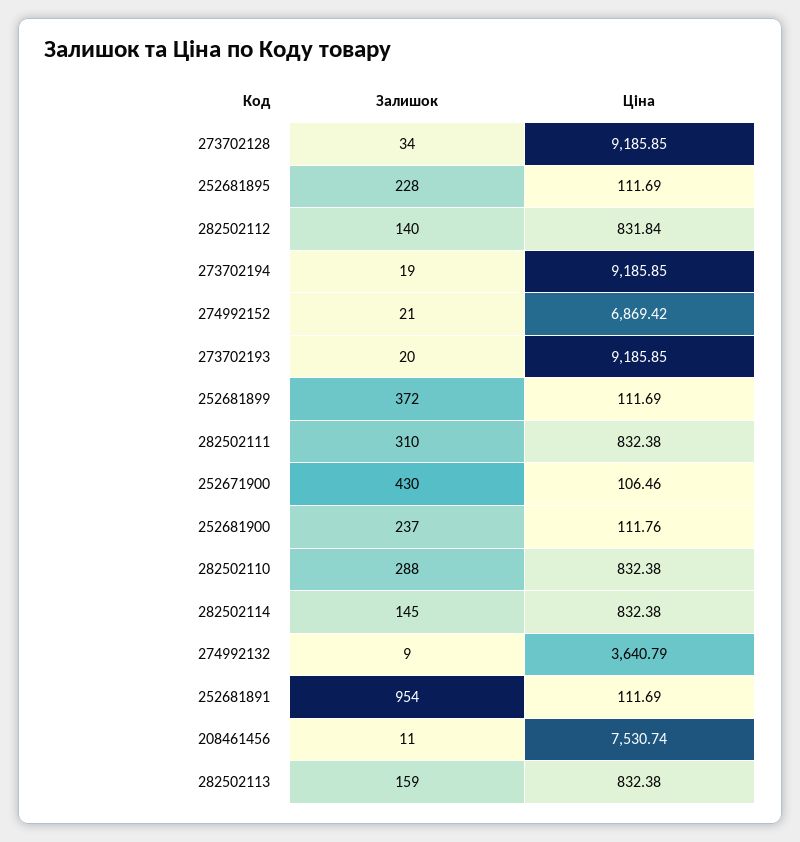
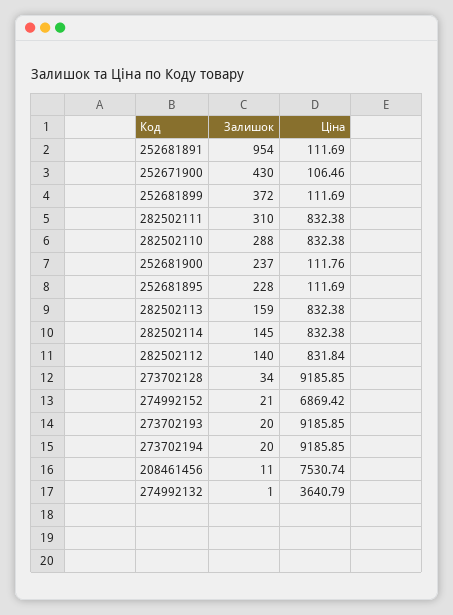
  {
    "Залишок": {
      "273702128": 34,
      "252681895": 228,
      "282502112": 140,
-     "273702194": 19,
+     "273702194": 20,
      "274992152": 21,
      "273702193": 20,
      "252681899": 372,
      "282502111": 310,
      "252671900": 430,
      "252681900": 237,
      "282502110": 288,
      "282502114": 145,
-     "274992132": 9,
+     "274992132": 1,
      "252681891": 954,
      "208461456": 11,
      "282502113": 159
    },
    "Ціна": {
      "273702128": 9185.85,
      "252681895": 111.69,
      "282502112": 831.84,
      "273702194": 9185.85,
      "274992152": 6869.42,
      "273702193": 9185.85,
      "252681899": 111.69,
      "282502111": 832.38,
      "252671900": 106.46,
      "252681900": 111.76,
      "282502110": 832.38,
      "282502114": 832.38,
      "274992132": 3640.79,
      "252681891": 111.69,
      "208461456": 7530.74,
      "282502113": 832.38
    }
  }

